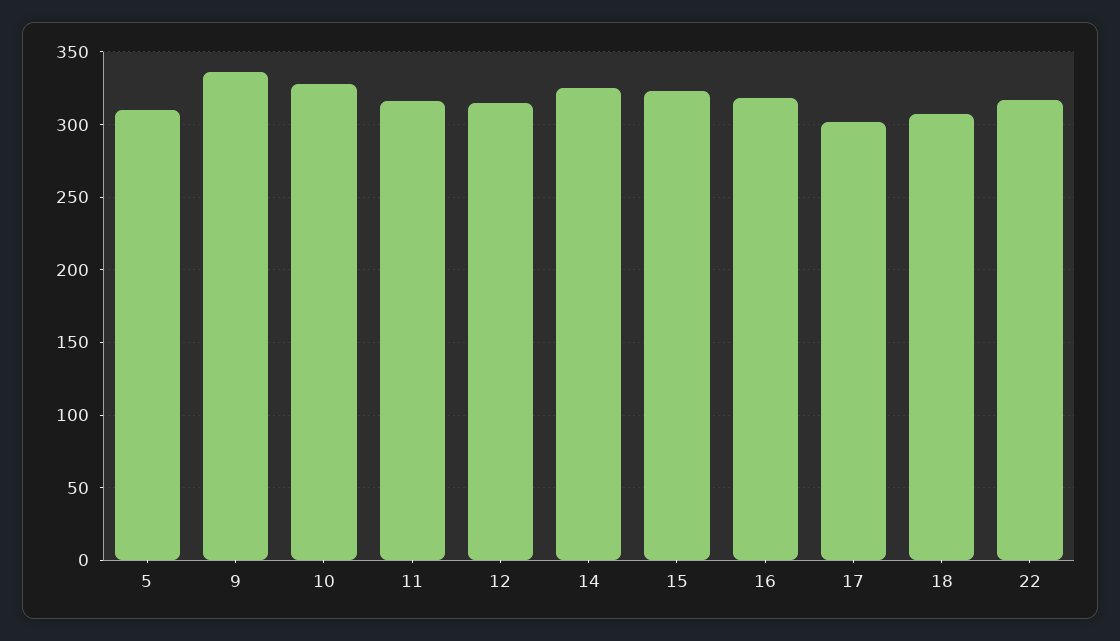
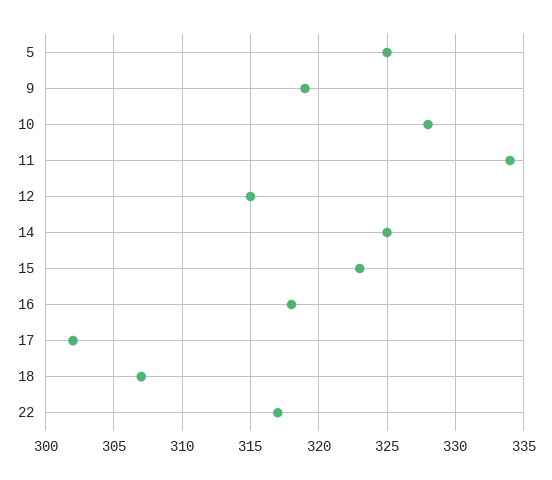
  {
-   "5": 310,
+   "5": 325,
-   "9": 335,
+   "9": 319,
    "10": 328,
-   "11": 315,
+   "11": 334,
    "12": 315,
    "14": 325,
    "15": 323,
    "16": 318,
    "17": 302,
    "18": 307,
    "22": 317
  }

